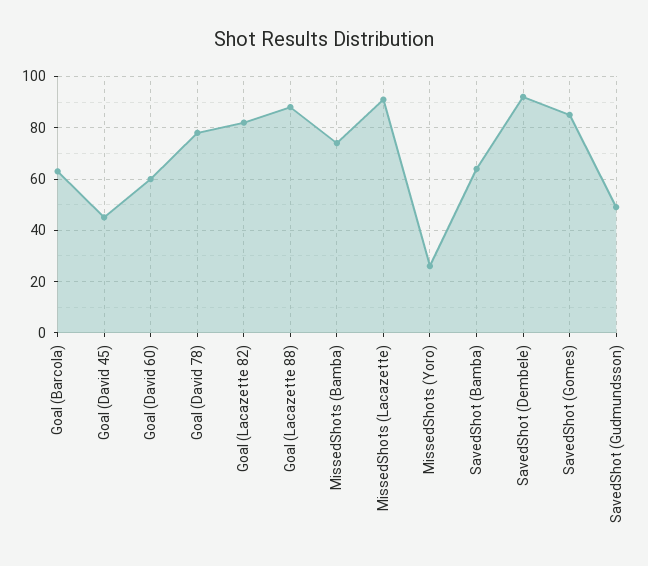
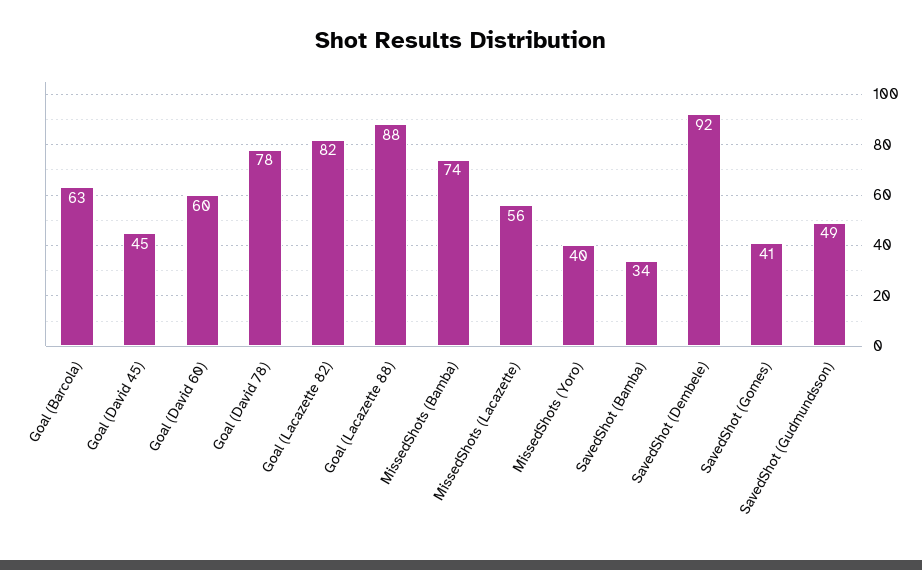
  {
    "Goal (Barcola)": 63,
    "Goal (David 45)": 45,
    "Goal (David 60)": 60,
    "Goal (David 78)": 78,
    "Goal (Lacazette 82)": 82,
    "Goal (Lacazette 88)": 88,
    "MissedShots (Bamba)": 74,
-   "MissedShots (Lacazette)": 90,
+   "MissedShots (Lacazette)": 56,
-   "MissedShots (Yoro)": 25,
+   "MissedShots (Yoro)": 40,
-   "SavedShot (Bamba)": 65,
+   "SavedShot (Bamba)": 34,
    "SavedShot (Dembele)": 92,
-   "SavedShot (Gomes)": 85,
+   "SavedShot (Gomes)": 41,
    "SavedShot (Gudmundsson)": 49
  }

